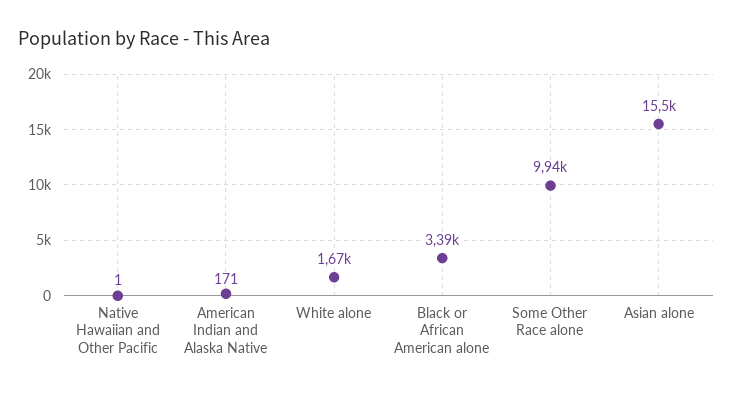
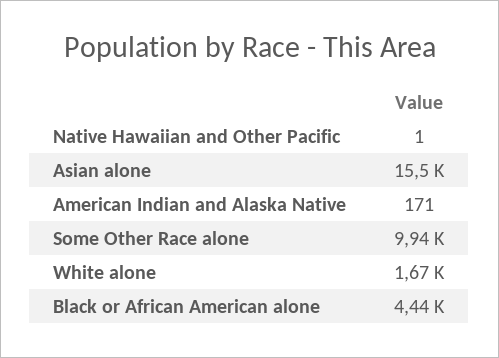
  {
    "Native Hawaiian and Other Pacific": 1,
    "American Indian and Alaska Native": 171,
    "White alone": 1670,
-   "Black or African American alone": 3390,
+   "Black or African American alone": 4440,
    "Some Other Race alone": 9940,
    "Asian alone": 15500
  }

